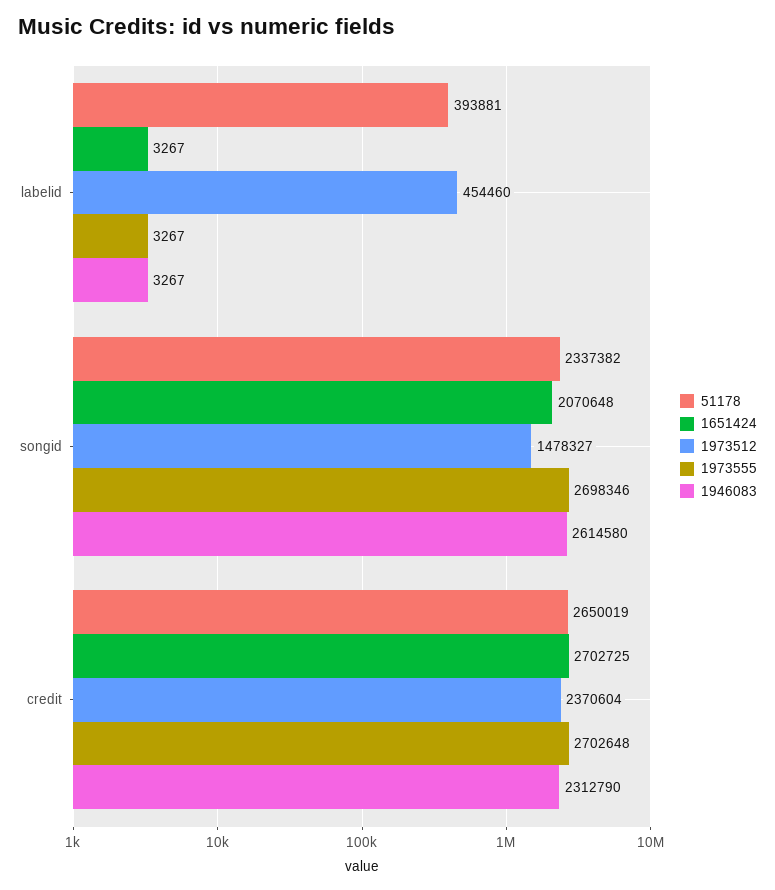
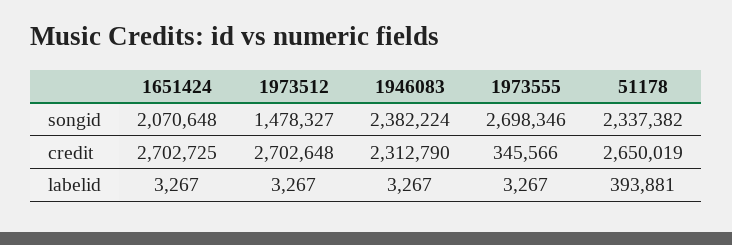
  {
    "51178": {
      "labelid": 393881,
      "songid": 2337382,
      "credit": 2650019
    },
    "1651424": {
      "labelid": 3267,
      "songid": 2070648,
      "credit": 2702725
    },
    "1973512": {
-     "labelid": 454460,
+     "labelid": 3267,
      "songid": 1478327,
-     "credit": 2370604
+     "credit": 2702648
    },
    "1973555": {
      "labelid": 3267,
      "songid": 2698346,
-     "credit": 2702648
+     "credit": 345566
    },
    "1946083": {
      "labelid": 3267,
-     "songid": 2614580,
+     "songid": 2382224,
      "credit": 2312790
    }
  }

